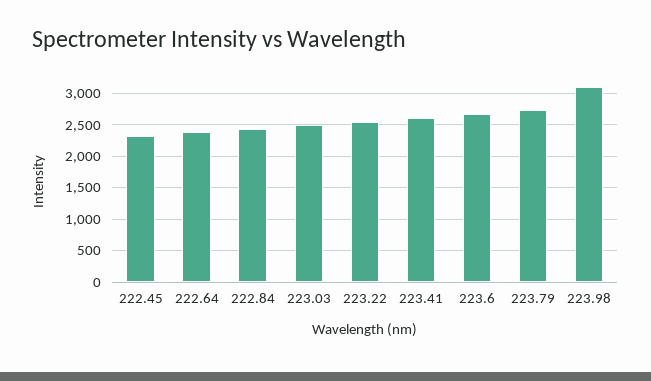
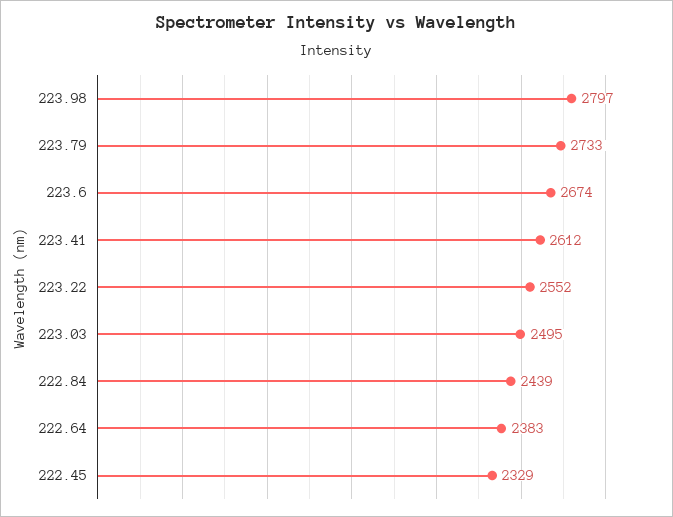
  {
    "222.45": 2329,
    "222.64": 2383,
    "222.84": 2439,
    "223.03": 2495,
    "223.22": 2552,
    "223.41": 2612,
    "223.6": 2674,
    "223.79": 2733,
-   "223.98": 3100
+   "223.98": 2797
  }

